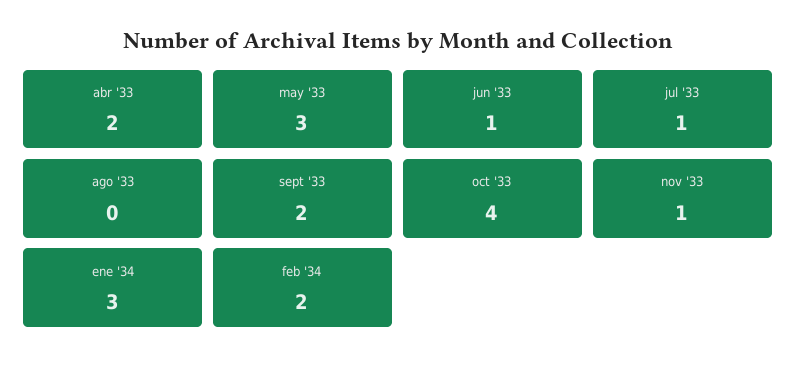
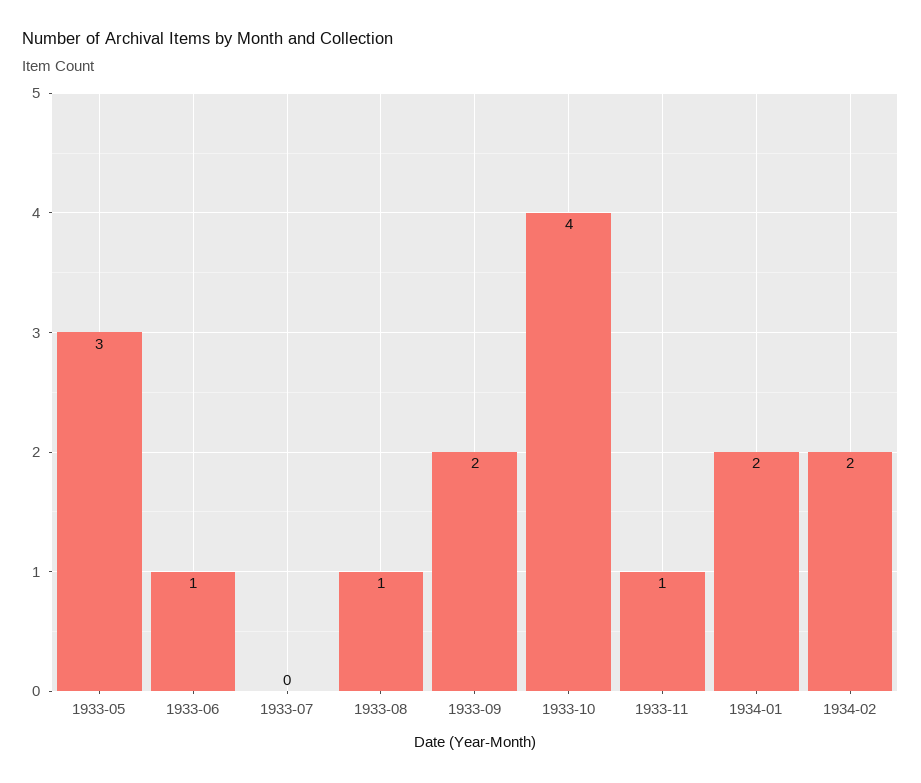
  {
-   "abr '33": 2,
    "may '33": 3,
    "jun '33": 1,
-   "jul '33": 1,
+   "jul '33": 0,
-   "ago '33": 0,
+   "ago '33": 1,
    "sept '33": 2,
    "oct '33": 4,
    "nov '33": 1,
-   "ene '34": 3,
+   "ene '34": 2,
    "feb '34": 2
  }

